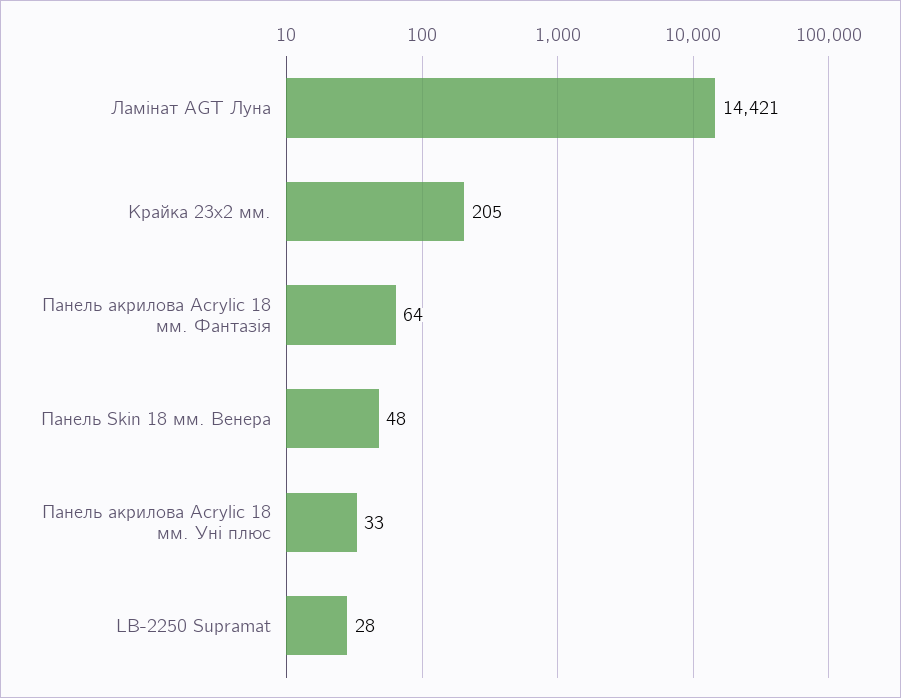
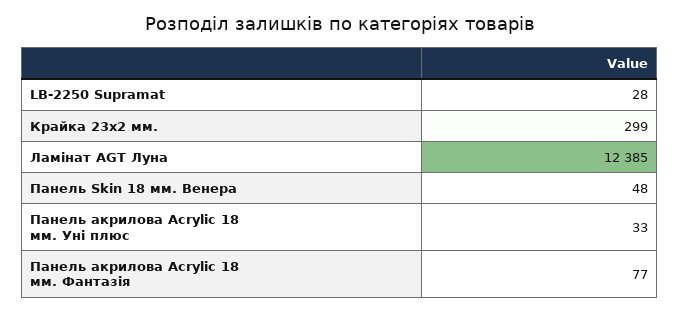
  {
-   "Ламінат AGT Луна": 14421,
+   "Ламінат AGT Луна": 12385,
-   "Крайка 23x2 мм.": 205,
+   "Крайка 23x2 мм.": 299,
-   "Панель акрилова Acrylic 18 мм. Фантазія": 64,
+   "Панель акрилова Acrylic 18 мм. Фантазія": 77,
    "Панель Skin 18 мм. Венера": 48,
    "Панель акрилова Acrylic 18 мм. Уні плюс": 33,
    "LB-2250 Supramat": 28
  }

